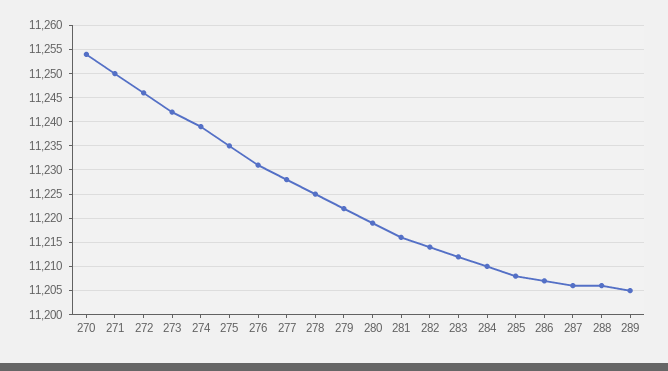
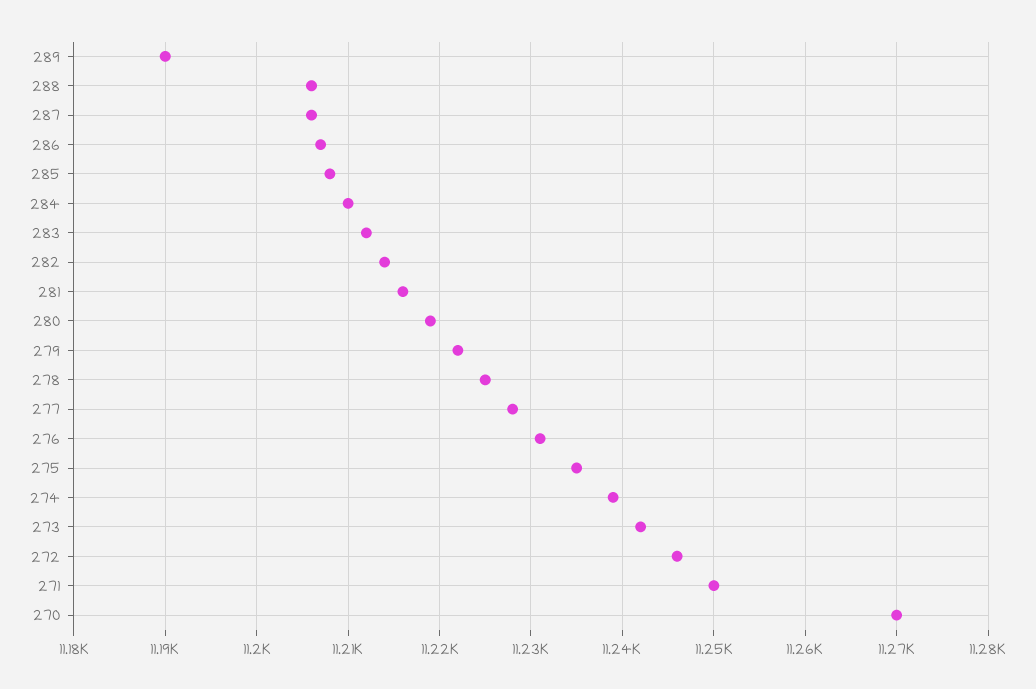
  {
-   "270": 11255,
+   "270": 11270,
    "271": 11250,
    "272": 11246,
    "273": 11242,
    "274": 11239,
    "275": 11235,
    "276": 11231,
    "277": 11228,
    "278": 11225,
    "279": 11222,
    "280": 11219,
    "281": 11216,
    "282": 11214,
    "283": 11212,
    "284": 11210,
    "285": 11208,
    "286": 11207,
    "287": 11206,
    "288": 11206,
-   "289": 11205
+   "289": 11190
  }

